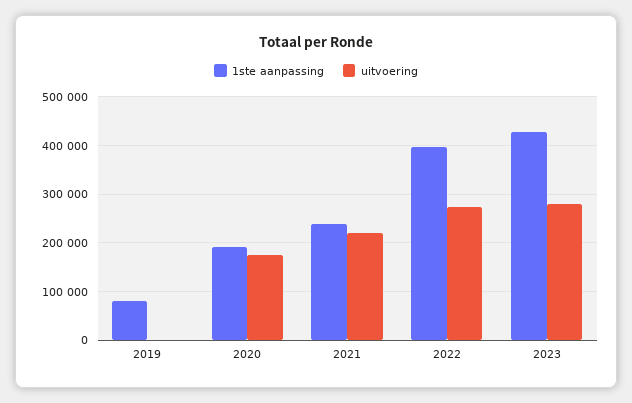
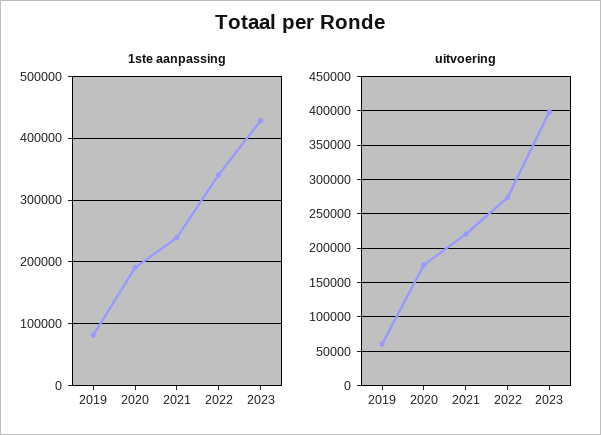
  {
    "1ste aanpassing": {
      "2019": 80000,
      "2020": 190000,
      "2021": 240000,
-     "2022": 400000,
+     "2022": 340000,
      "2023": 430000
    },
    "uitvoering": {
-     "2019": 0,
+     "2019": 60000,
      "2020": 180000,
      "2021": 220000,
      "2022": 270000,
-     "2023": 280000
+     "2023": 400000
    }
  }

